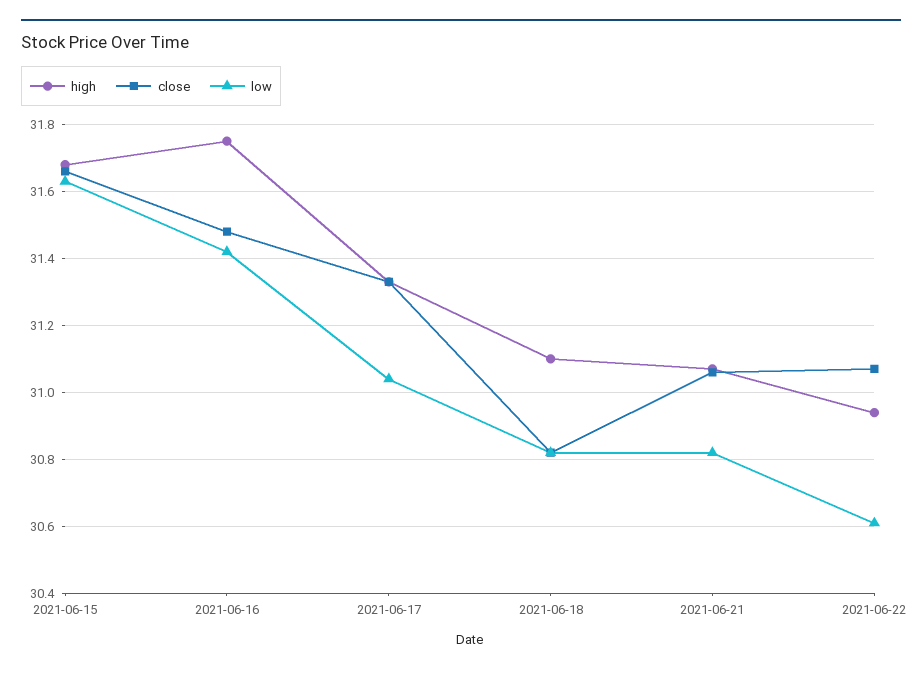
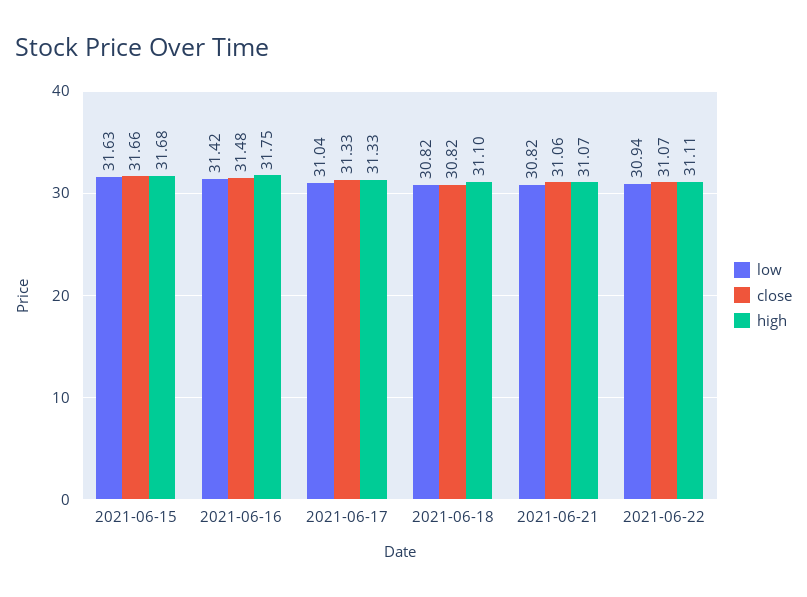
  {
    "high": {
      "2021-06-15": 31.68,
      "2021-06-16": 31.75,
      "2021-06-17": 31.33,
      "2021-06-18": 31.1,
      "2021-06-21": 31.07,
-     "2021-06-22": 30.95
+     "2021-06-22": 31.11
    },
    "close": {
      "2021-06-15": 31.66,
      "2021-06-16": 31.48,
      "2021-06-17": 31.33,
      "2021-06-18": 30.82,
      "2021-06-21": 31.06,
      "2021-06-22": 31.07
    },
    "low": {
      "2021-06-15": 31.63,
      "2021-06-16": 31.42,
      "2021-06-17": 31.04,
      "2021-06-18": 30.82,
      "2021-06-21": 30.82,
-     "2021-06-22": 30.6
+     "2021-06-22": 30.94
    }
  }

